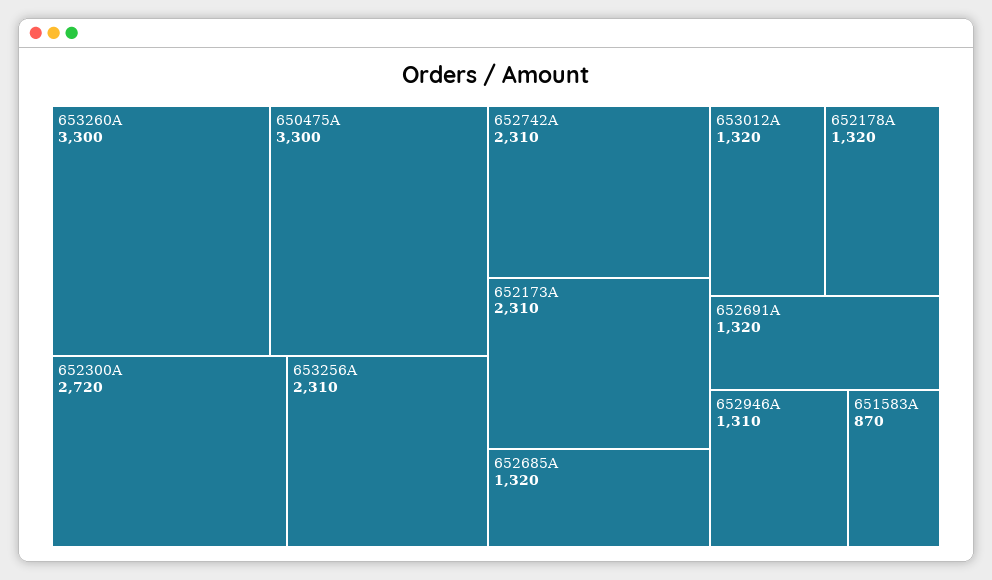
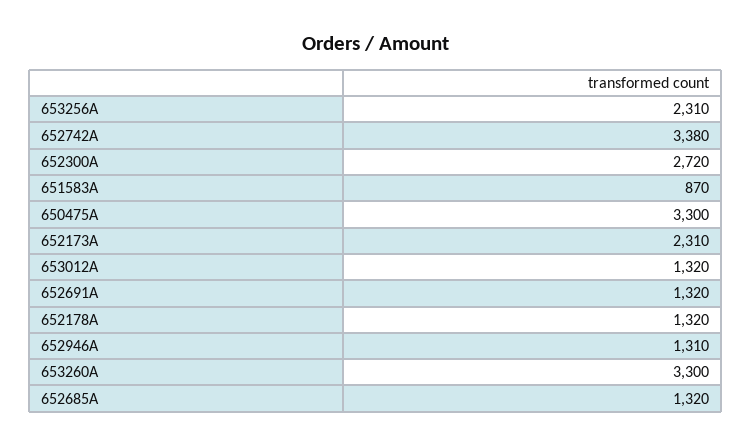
  {
    "653260A": 3300,
    "650475A": 3300,
    "652300A": 2720,
    "653256A": 2310,
-   "652742A": 2310,
+   "652742A": 3380,
    "652173A": 2310,
    "652685A": 1320,
    "653012A": 1320,
    "652178A": 1320,
    "652691A": 1320,
    "652946A": 1310,
    "651583A": 870
  }

